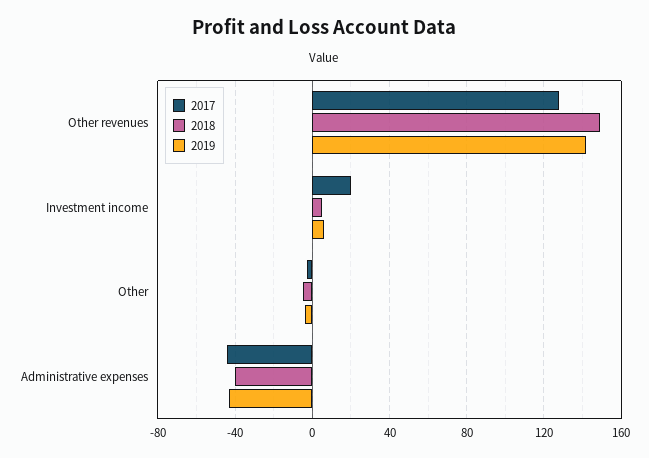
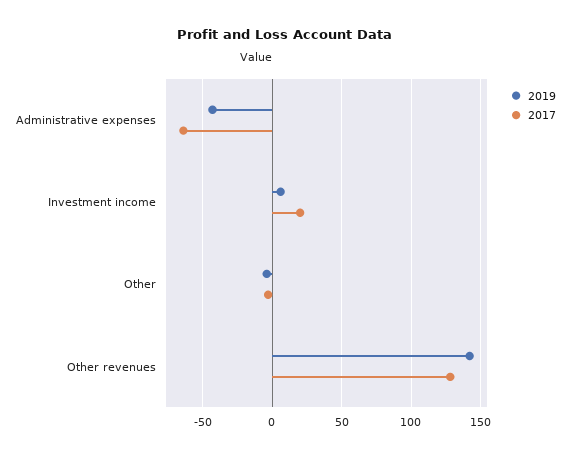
  {
    "2017": {
      "Other revenues": 130,
      "Investment income": 20,
      "Other": -5,
-     "Administrative expenses": -45
+     "Administrative expenses": -65
    },
-   "2018": {
-     "Other revenues": 150,
-     "Investment income": 5,
-     "Other": -5,
-     "Administrative expenses": -40
-   },
    "2019": {
      "Other revenues": 140,
      "Investment income": 5,
      "Other": -5,
      "Administrative expenses": -45
    }
  }

